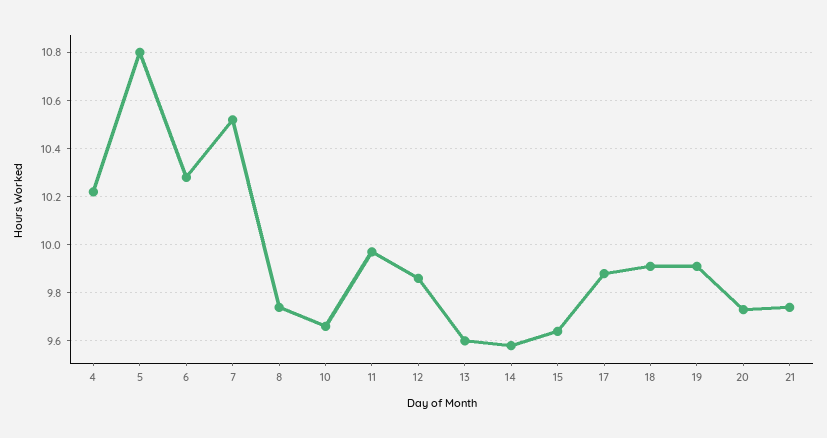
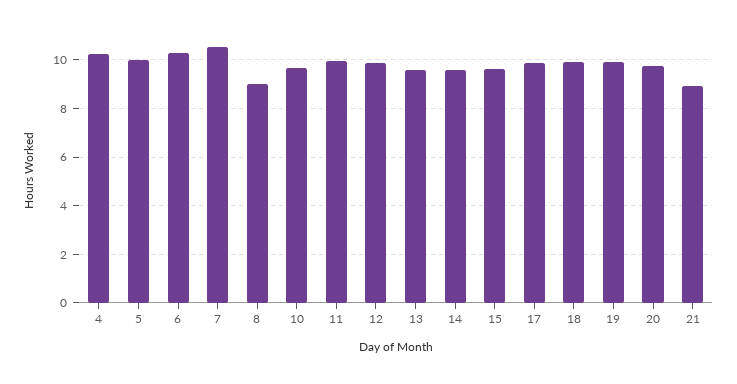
  {
    "4": 10.2,
-   "5": 10.8,
+   "5": 10,
    "6": 10.3,
    "7": 10.5,
-   "8": 9.75,
+   "8": 9,
    "10": 9.65,
    "11": 9.95,
    "12": 9.85,
    "13": 9.6,
    "14": 9.6,
    "15": 9.65,
    "17": 9.9,
    "18": 9.9,
    "19": 9.9,
    "20": 9.75,
-   "21": 9.75
+   "21": 9
  }

